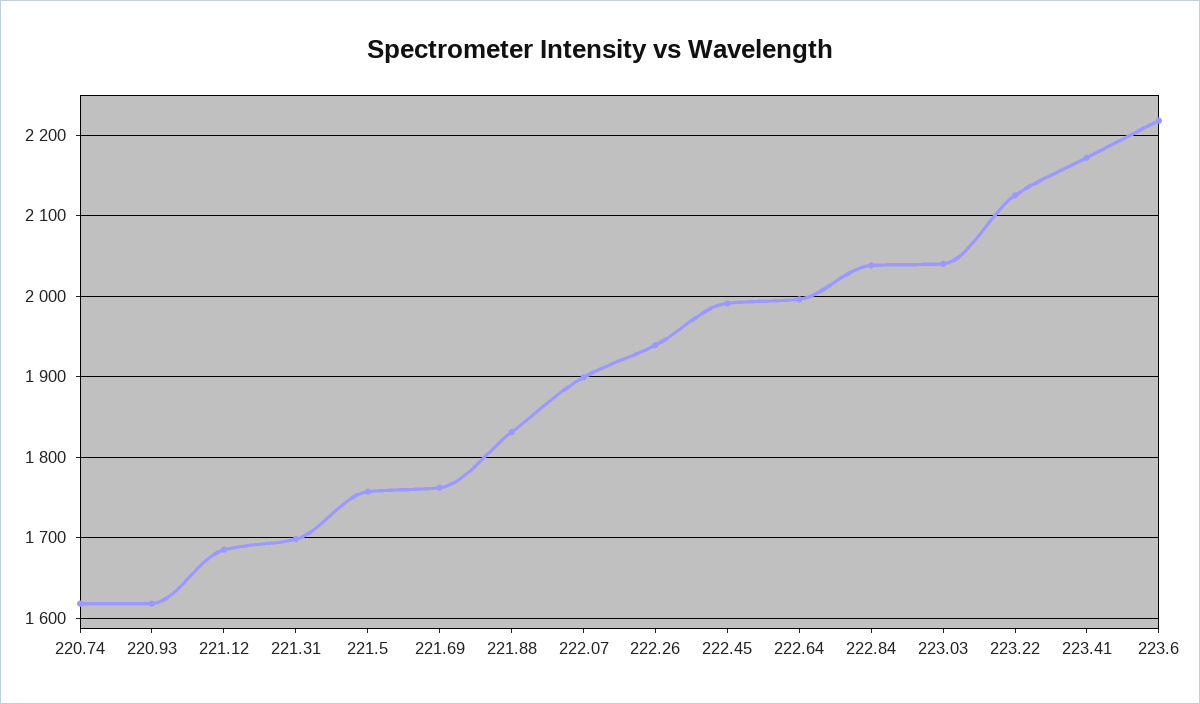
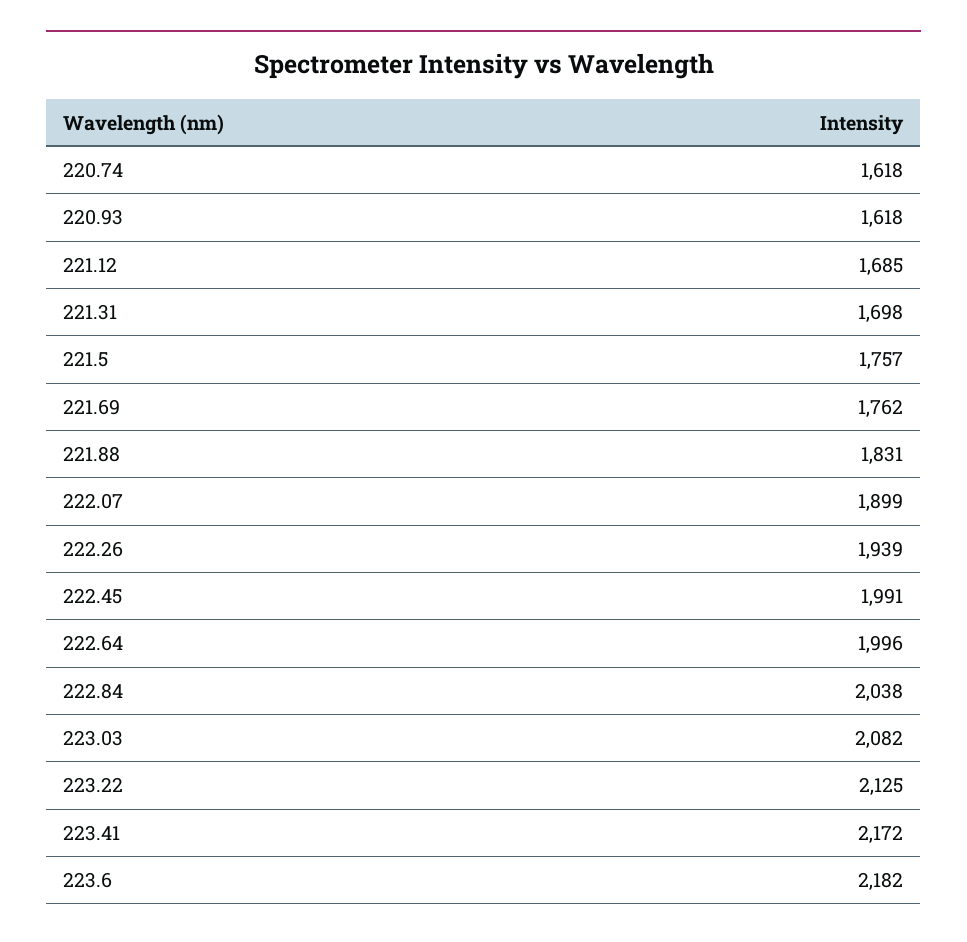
  {
    "220.74": 1618,
    "220.93": 1618,
    "221.12": 1685,
    "221.31": 1698,
    "221.5": 1757,
    "221.69": 1762,
    "221.88": 1831,
    "222.07": 1899,
    "222.26": 1939,
    "222.45": 1991,
    "222.64": 1996,
    "222.84": 2038,
-   "223.03": 2040,
+   "223.03": 2082,
    "223.22": 2125,
    "223.41": 2172,
-   "223.6": 2220
+   "223.6": 2182
  }

